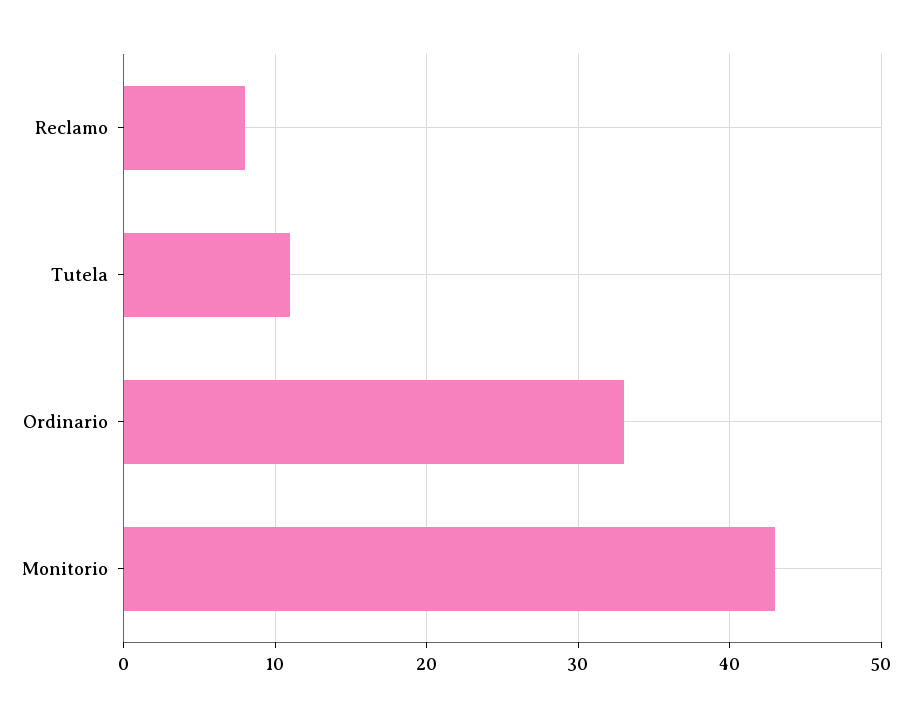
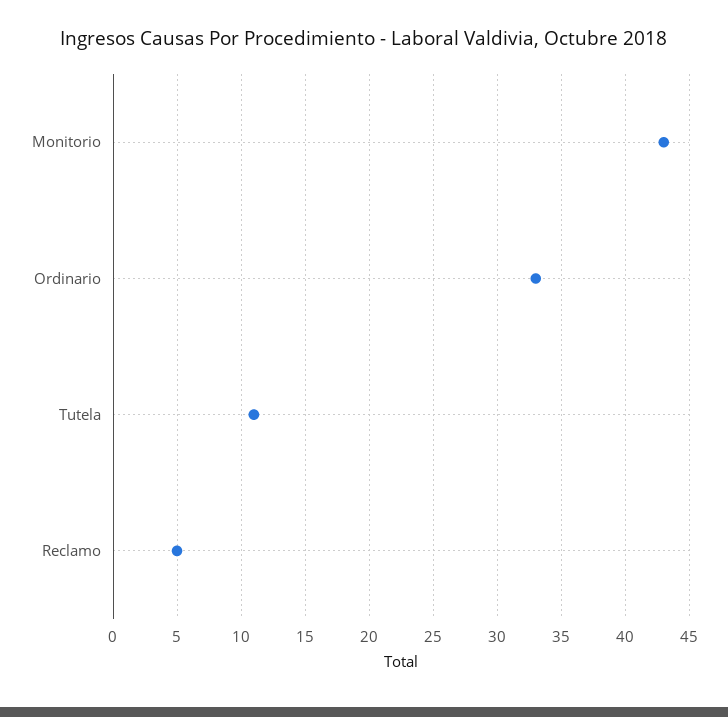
  {
-   "Reclamo": 8,
+   "Reclamo": 5,
    "Tutela": 11,
    "Ordinario": 33,
    "Monitorio": 43
  }

